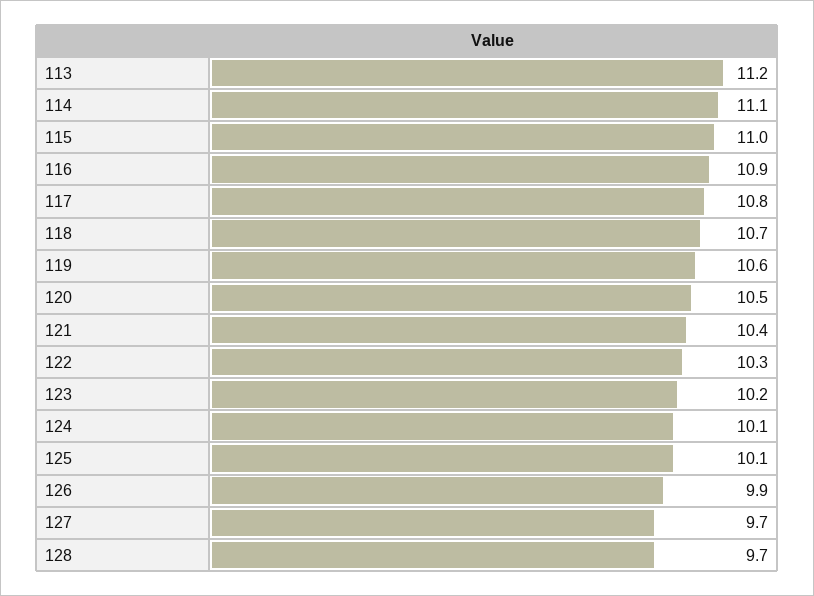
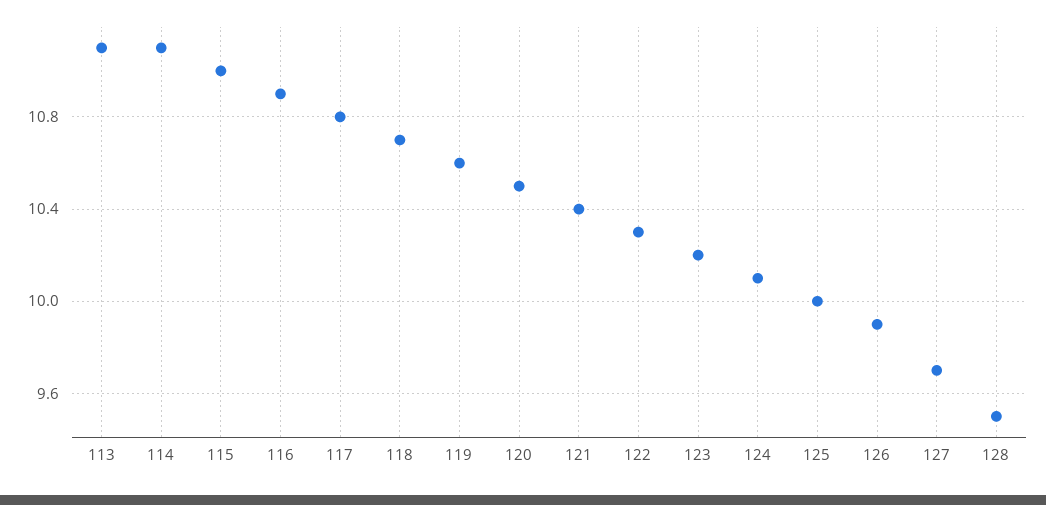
  {
-   "113": 11.2,
+   "113": 11.1,
    "114": 11.1,
    "115": 11,
    "116": 10.9,
    "117": 10.8,
    "118": 10.7,
    "119": 10.6,
    "120": 10.5,
    "121": 10.4,
    "122": 10.3,
    "123": 10.2,
    "124": 10.1,
-   "125": 10.1,
+   "125": 10,
    "126": 9.9,
    "127": 9.7,
-   "128": 9.7
+   "128": 9.5
  }

